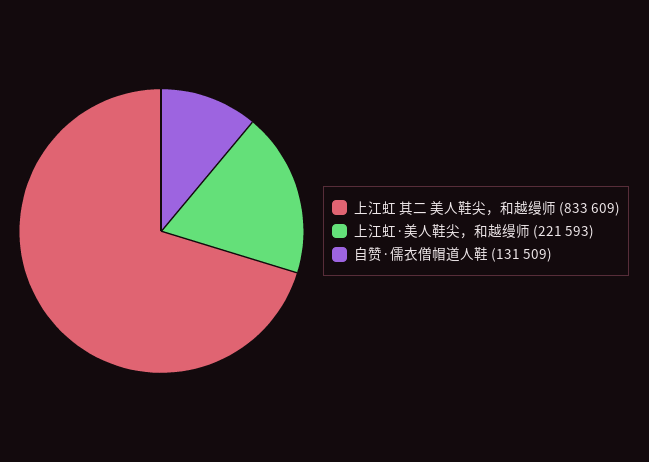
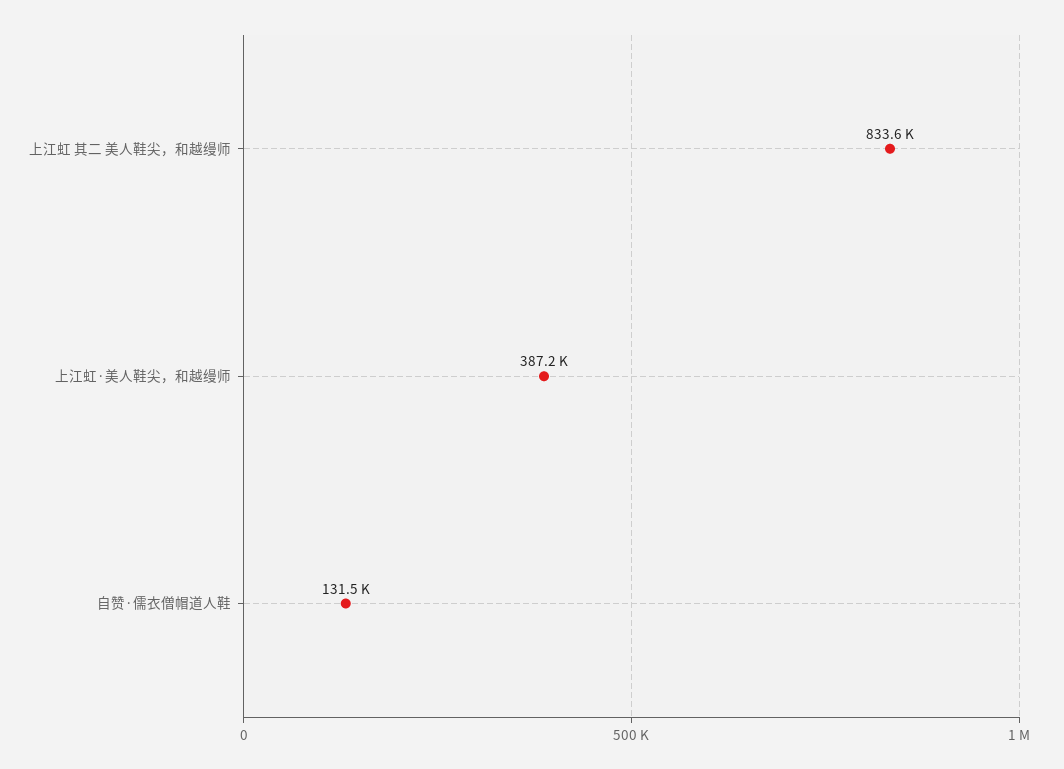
  {
    "上江虹 其二 美人鞋尖，和越缦师": 833609,
-   "上江虹·美人鞋尖，和越缦师": 221593,
+   "上江虹·美人鞋尖，和越缦师": 387200,
    "自赞·儒衣僧帽道人鞋": 131509
  }

